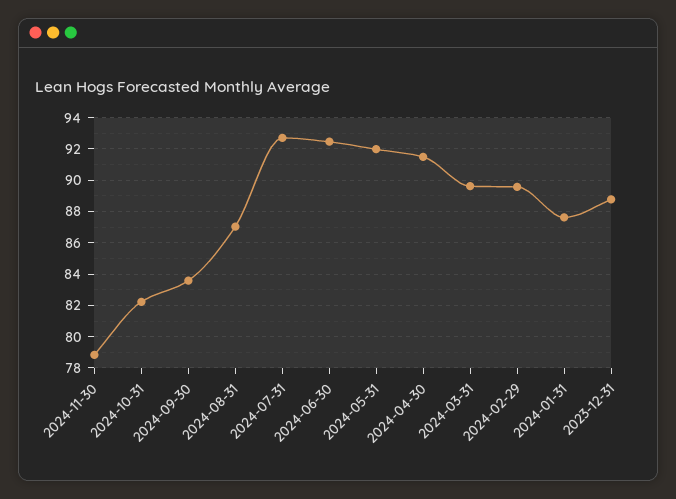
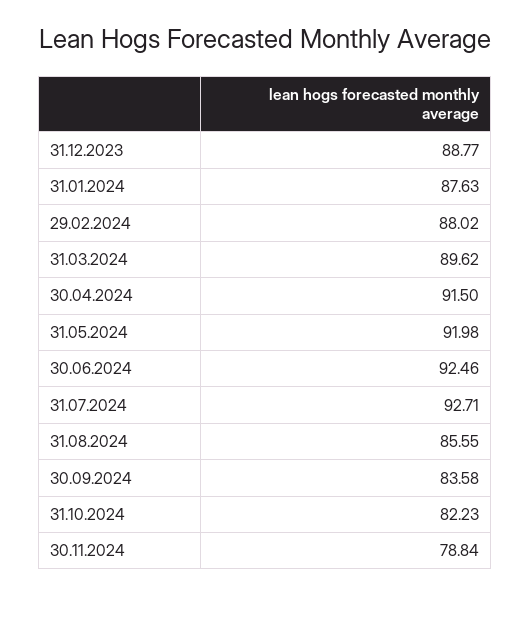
  {
    "2024-11-30": 78.84,
    "2024-10-31": 82.23,
    "2024-09-30": 83.58,
-   "2024-08-31": 87,
+   "2024-08-31": 85.55,
    "2024-07-31": 92.71,
    "2024-06-30": 92.46,
    "2024-05-31": 91.98,
    "2024-04-30": 91.5,
    "2024-03-31": 89.62,
-   "2024-02-29": 89.5,
+   "2024-02-29": 88.02,
    "2024-01-31": 87.63,
    "2023-12-31": 88.77
  }

